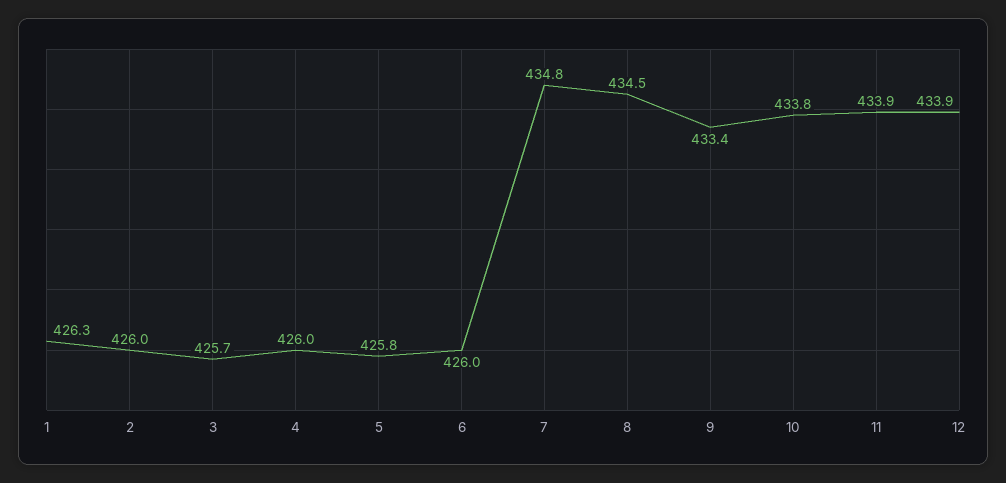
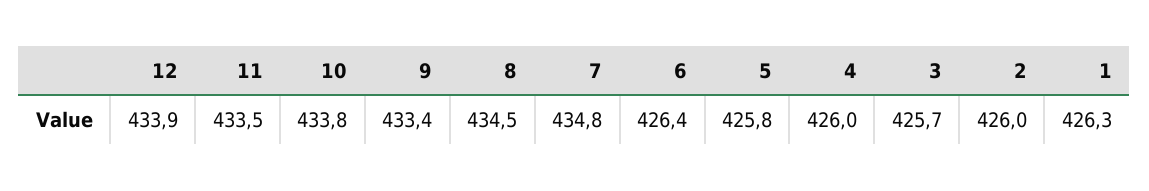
  {
    "1": 426.3,
    "2": 426,
    "3": 425.7,
    "4": 426,
    "5": 425.8,
-   "6": 426,
+   "6": 426.4,
    "7": 434.8,
    "8": 434.5,
    "9": 433.4,
    "10": 433.8,
-   "11": 433.9,
+   "11": 433.5,
    "12": 433.9
  }

